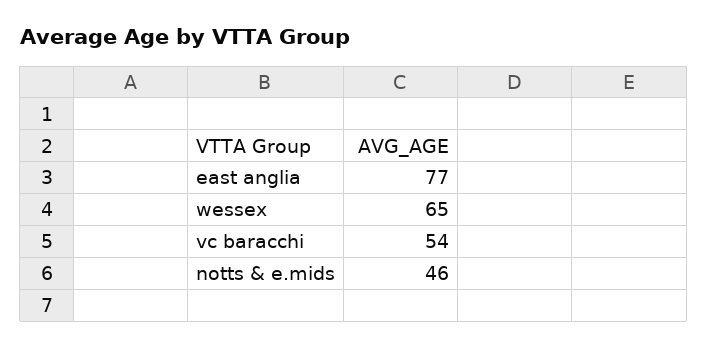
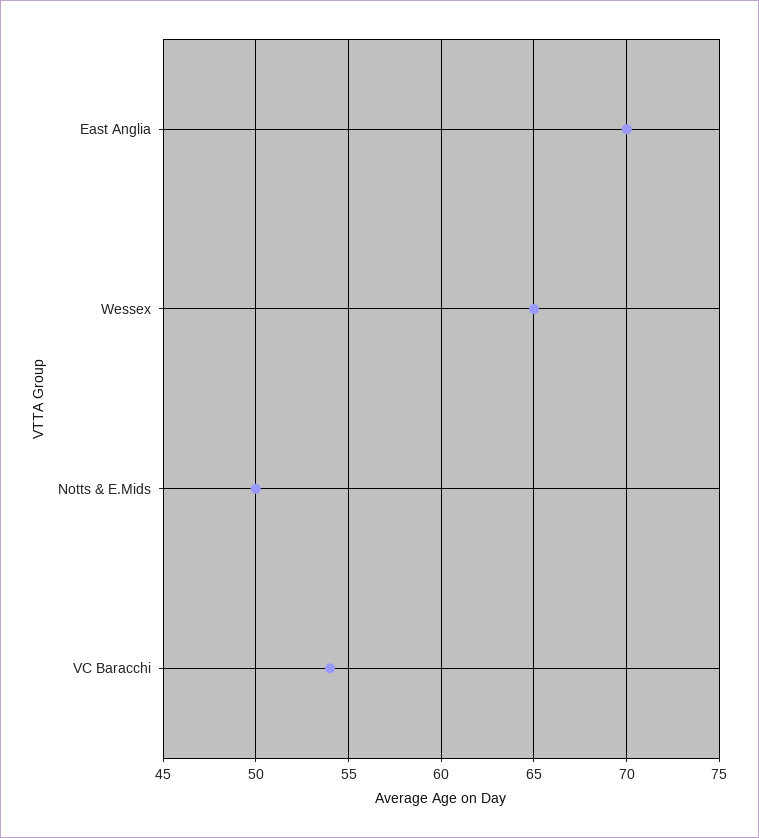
  {
-   "east anglia": 77,
+   "east anglia": 70,
    "wessex": 65,
    "vc baracchi": 54,
-   "notts & e.mids": 46
+   "notts & e.mids": 50
  }

